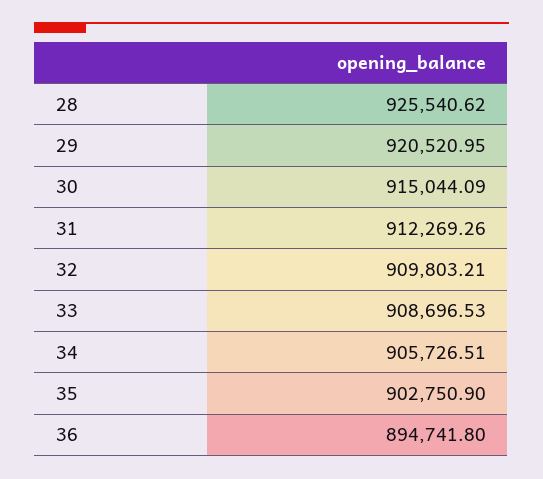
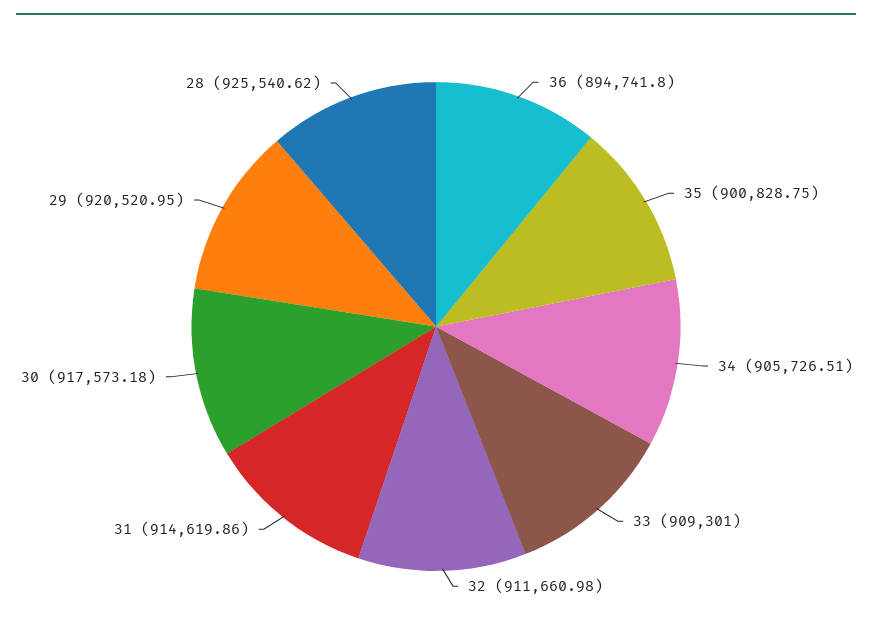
  {
    "28": 925540.62,
    "29": 920520.95,
-   "30": 915044.09,
+   "30": 917573.18,
-   "31": 912269.26,
+   "31": 914619.86,
-   "32": 909803.21,
+   "32": 911660.98,
-   "33": 908696.53,
+   "33": 909301,
    "34": 905726.51,
-   "35": 902750.9,
+   "35": 900828.75,
    "36": 894741.8
  }

